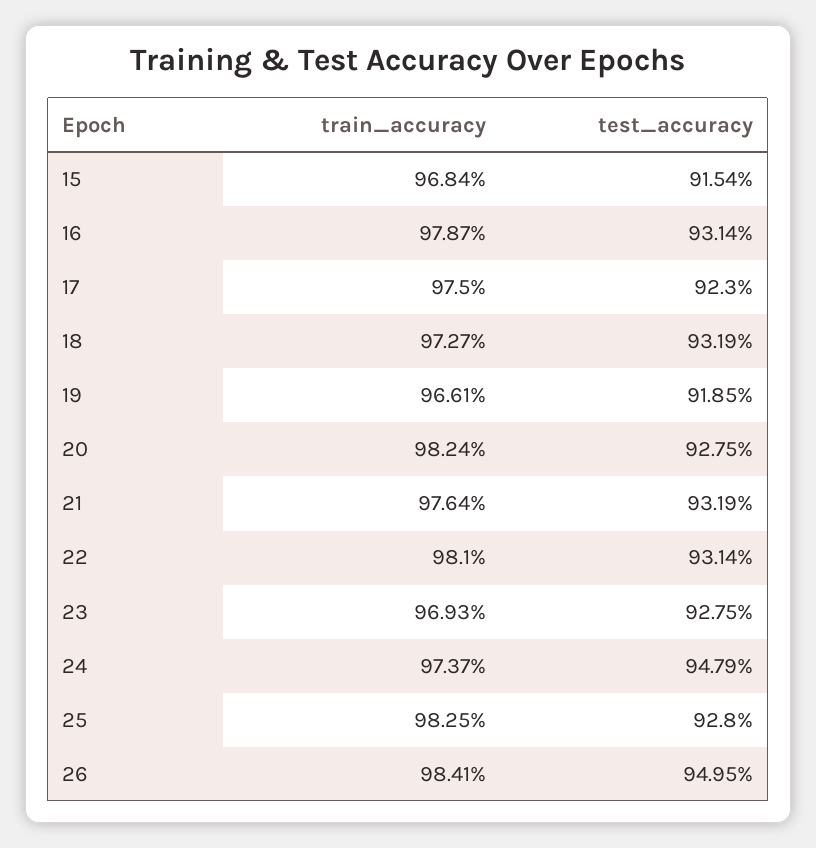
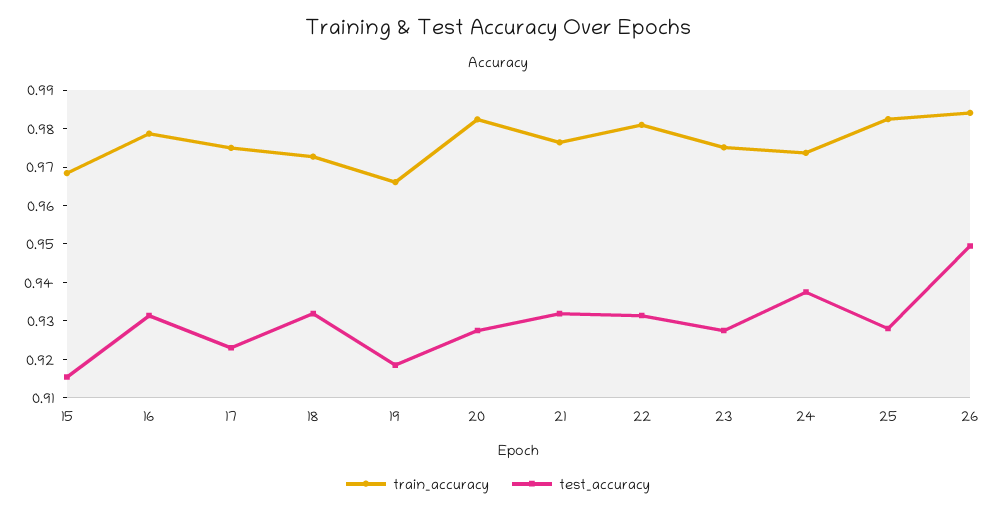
  {
    "train_accuracy": {
      "15": 0.9684,
      "16": 0.9787,
      "17": 0.975,
      "18": 0.9727,
      "19": 0.9661,
      "20": 0.9824,
      "21": 0.9764,
      "22": 0.981,
-     "23": 0.9693,
+     "23": 0.975,
      "24": 0.9737,
      "25": 0.9825,
      "26": 0.9841
    },
    "test_accuracy": {
      "15": 0.9154,
      "16": 0.9314,
      "17": 0.923,
      "18": 0.9319,
      "19": 0.9185,
      "20": 0.9275,
      "21": 0.9319,
      "22": 0.9314,
      "23": 0.9275,
-     "24": 0.9479,
+     "24": 0.9375,
      "25": 0.928,
      "26": 0.9495
    }
  }

